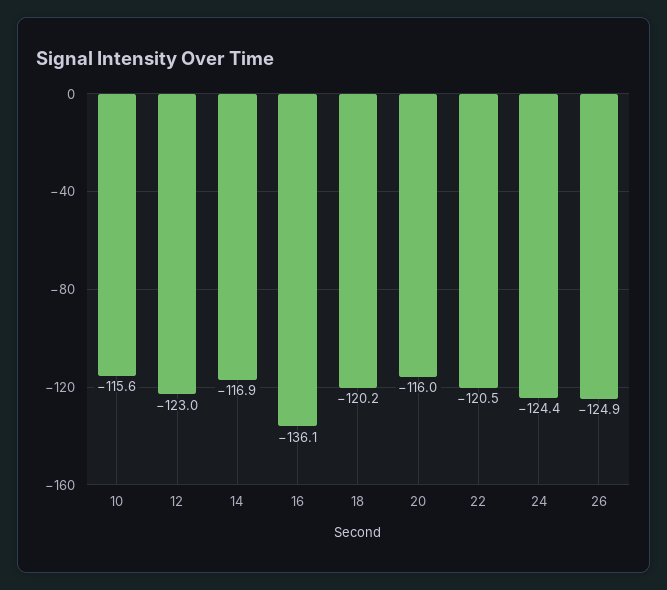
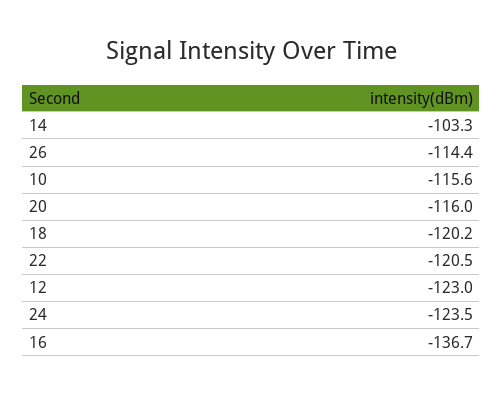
  {
    "10": -115.6,
    "12": -123,
-   "14": -116.9,
+   "14": -103.3,
-   "16": -136.1,
+   "16": -136.7,
    "18": -120.2,
    "20": -116,
    "22": -120.5,
-   "24": -124.4,
+   "24": -123.5,
-   "26": -124.9
+   "26": -114.4
  }

